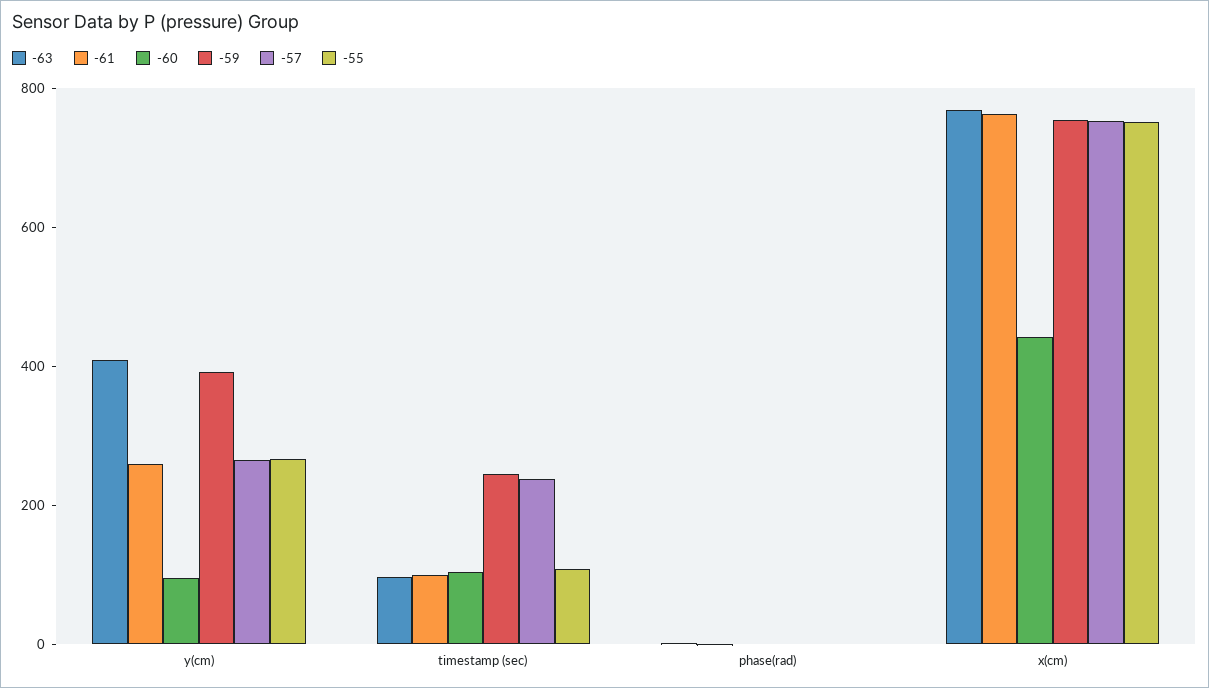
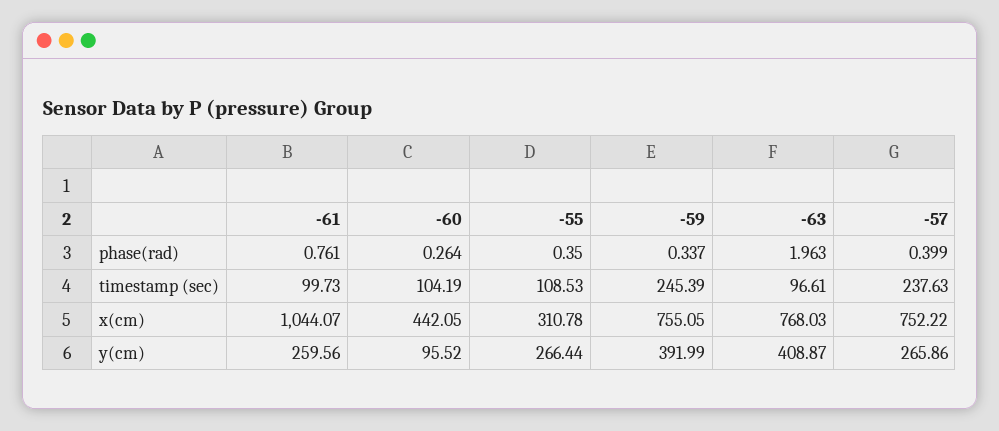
  {
    "-63": {
      "y(cm)": 408.87,
      "timestamp (sec)": 96.61,
      "phase(rad)": 1.963,
      "x(cm)": 768.03
    },
    "-61": {
      "y(cm)": 259.56,
      "timestamp (sec)": 99.73,
      "phase(rad)": 0.761,
-     "x(cm)": 750
+     "x(cm)": 1044.07
    },
    "-60": {
      "y(cm)": 95.52,
      "timestamp (sec)": 104.19,
      "phase(rad)": 0.264,
      "x(cm)": 442.05
    },
    "-59": {
      "y(cm)": 391.99,
      "timestamp (sec)": 245.39,
      "phase(rad)": 0.337,
      "x(cm)": 755.05
    },
    "-57": {
      "y(cm)": 265.86,
      "timestamp (sec)": 237.63,
      "phase(rad)": 0.399,
      "x(cm)": 752.22
    },
    "-55": {
      "y(cm)": 266.44,
      "timestamp (sec)": 108.53,
      "phase(rad)": 0.35,
-     "x(cm)": 750
+     "x(cm)": 310.78
    }
  }

